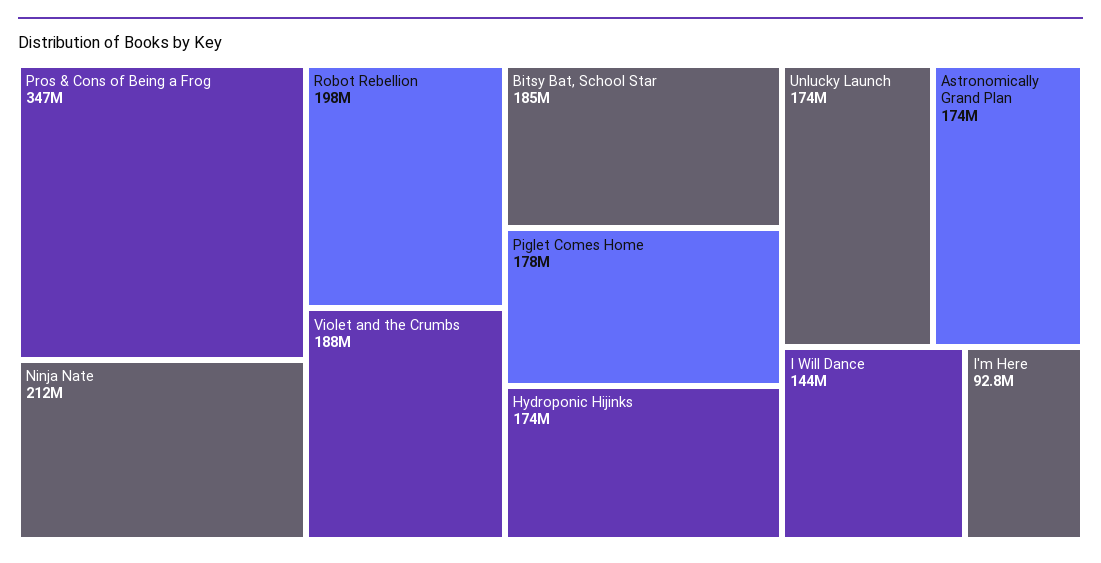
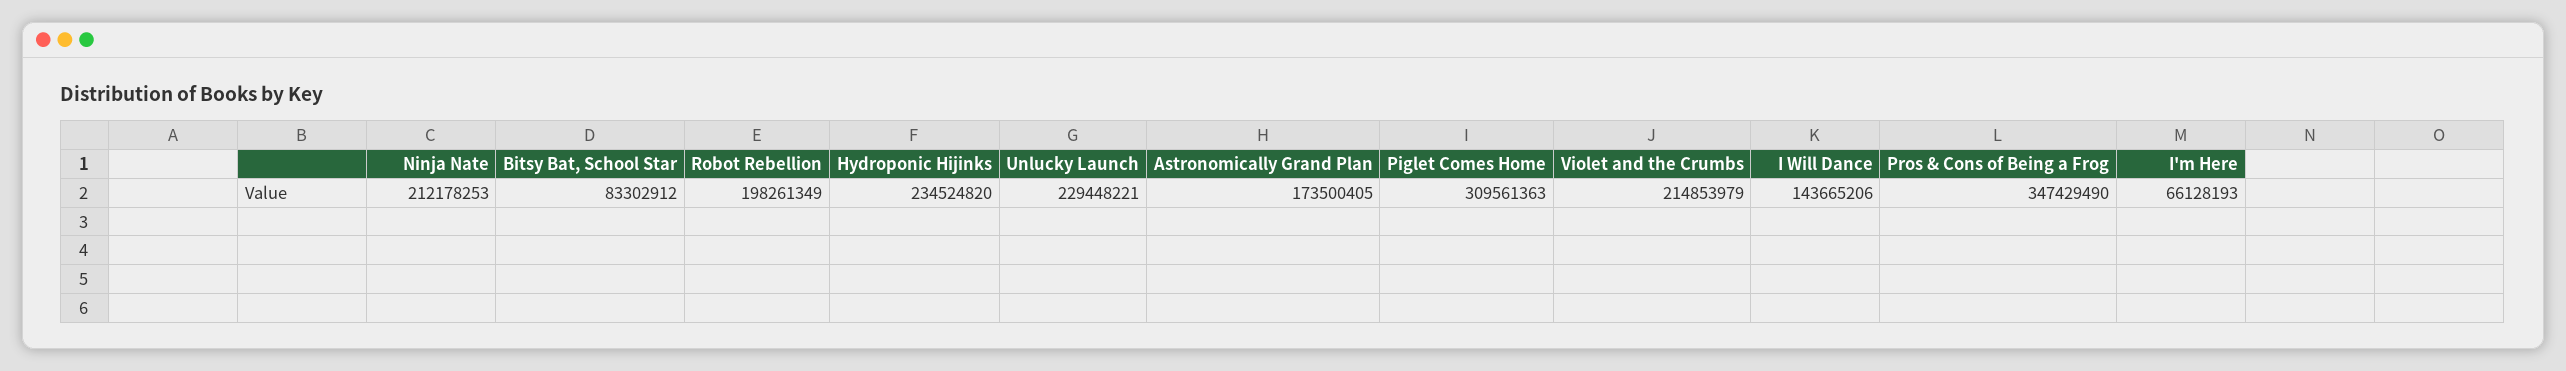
  {
    "Pros & Cons of Being a Frog": 347429490,
    "Ninja Nate": 212178253,
    "Robot Rebellion": 198261349,
-   "Violet and the Crumbs": 188000000,
+   "Violet and the Crumbs": 214853979,
-   "Bitsy Bat, School Star": 185000000,
+   "Bitsy Bat, School Star": 83302912,
-   "Piglet Comes Home": 178000000,
+   "Piglet Comes Home": 309561363,
-   "Hydroponic Hijinks": 174000000,
+   "Hydroponic Hijinks": 234524820,
-   "Unlucky Launch": 174000000,
+   "Unlucky Launch": 229448221,
    "Astronomically Grand Plan": 173500405,
    "I Will Dance": 143665206,
-   "I'm Here": 92800000
+   "I'm Here": 66128193
  }

